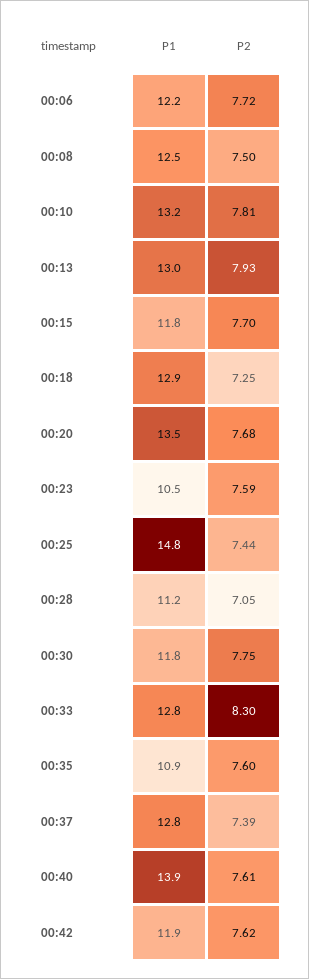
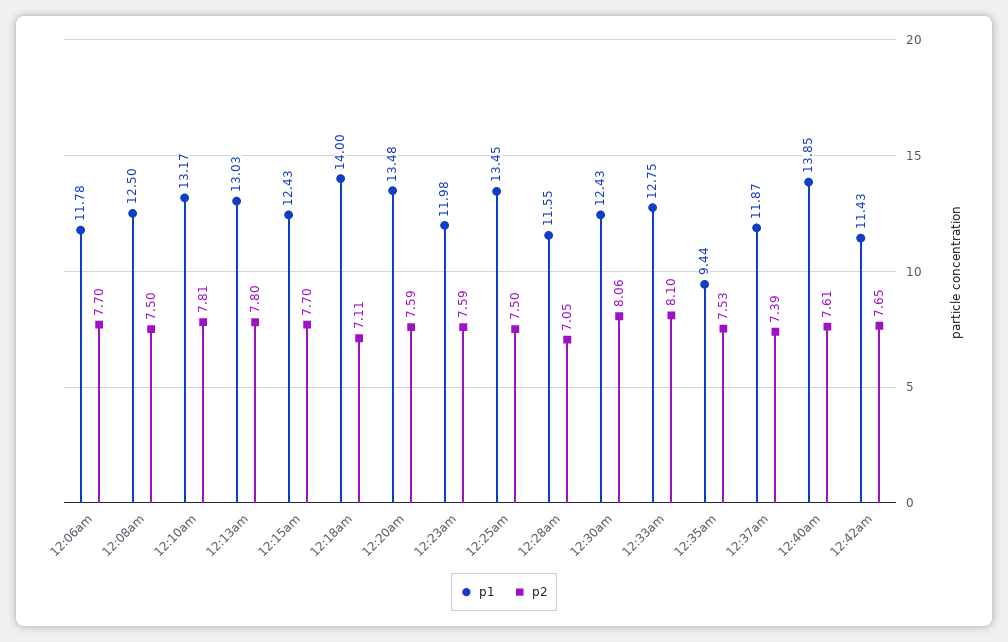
  {
    "P1": {
-     "00:06": 12.2,
+     "00:06": 11.78,
      "00:08": 12.5,
      "00:10": 13.17,
      "00:13": 13.03,
-     "00:15": 11.8,
+     "00:15": 12.43,
-     "00:18": 12.9,
+     "00:18": 14,
      "00:20": 13.48,
-     "00:23": 10.5,
+     "00:23": 11.98,
-     "00:25": 14.8,
+     "00:25": 13.45,
-     "00:28": 11.2,
+     "00:28": 11.55,
-     "00:30": 11.8,
+     "00:30": 12.43,
      "00:33": 12.75,
-     "00:35": 10.9,
+     "00:35": 9.44,
-     "00:37": 12.8,
+     "00:37": 11.87,
      "00:40": 13.85,
-     "00:42": 11.9
+     "00:42": 11.43
    },
    "P2": {
-     "00:06": 7.72,
+     "00:06": 7.7,
      "00:08": 7.5,
      "00:10": 7.81,
-     "00:13": 7.93,
+     "00:13": 7.8,
      "00:15": 7.7,
-     "00:18": 7.25,
+     "00:18": 7.11,
-     "00:20": 7.68,
+     "00:20": 7.59,
      "00:23": 7.59,
-     "00:25": 7.44,
+     "00:25": 7.5,
      "00:28": 7.05,
-     "00:30": 7.75,
+     "00:30": 8.06,
-     "00:33": 8.3,
+     "00:33": 8.1,
-     "00:35": 7.6,
+     "00:35": 7.53,
      "00:37": 7.39,
      "00:40": 7.61,
-     "00:42": 7.62
+     "00:42": 7.65
    }
  }

